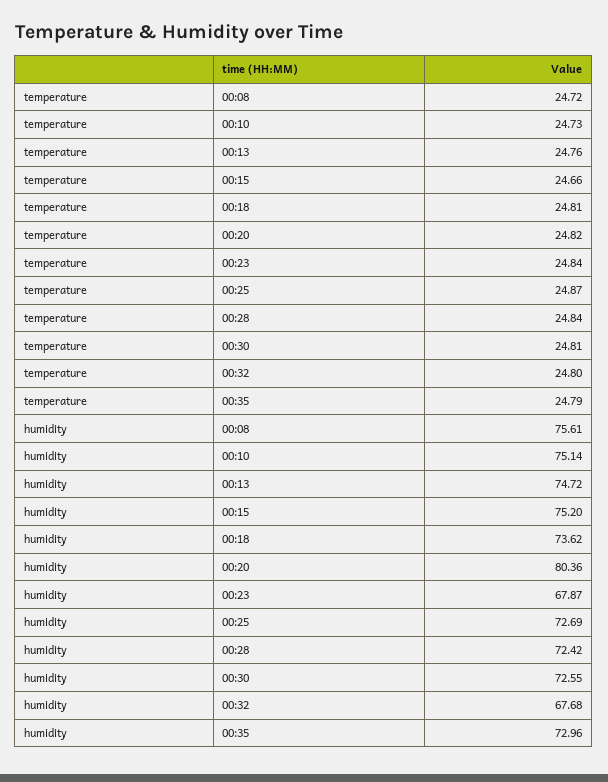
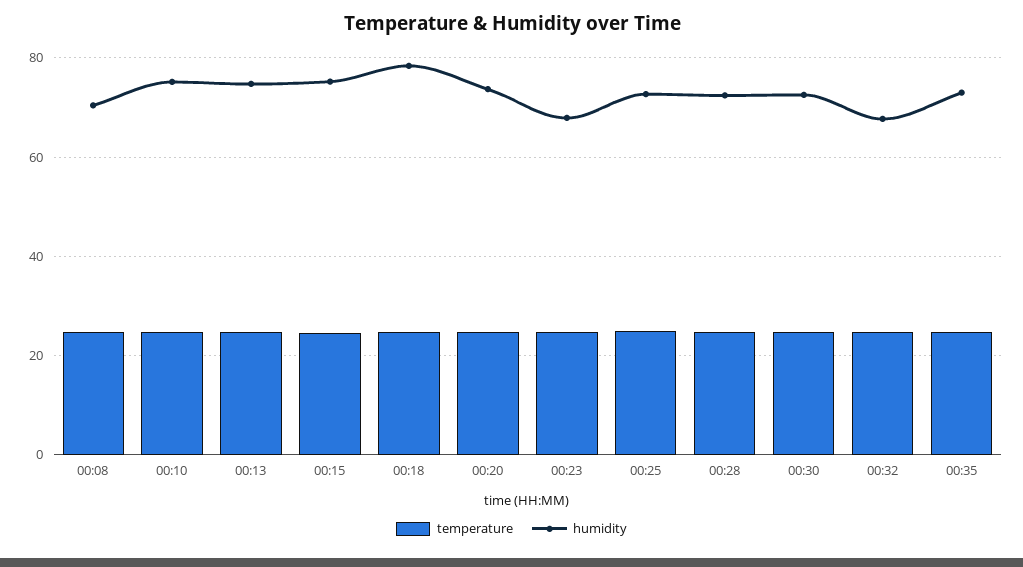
  {
    "temperature": {
      "00:08": 24.72,
      "00:10": 24.73,
      "00:13": 24.76,
      "00:15": 24.66,
      "00:18": 24.81,
      "00:20": 24.82,
      "00:23": 24.84,
      "00:25": 24.87,
      "00:28": 24.84,
      "00:30": 24.81,
      "00:32": 24.8,
      "00:35": 24.79
    },
    "humidity": {
-     "00:08": 75.61,
+     "00:08": 70,
      "00:10": 75.14,
      "00:13": 74.72,
      "00:15": 75.2,
-     "00:18": 73.62,
+     "00:18": 78,
-     "00:20": 80.36,
+     "00:20": 74,
      "00:23": 67.87,
      "00:25": 72.69,
      "00:28": 72.42,
      "00:30": 72.55,
      "00:32": 67.68,
      "00:35": 72.96
    }
  }

